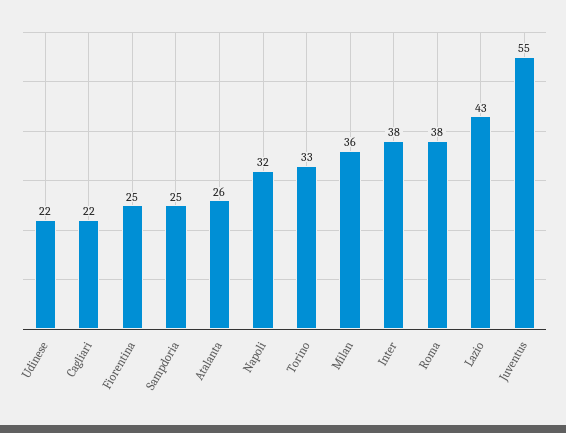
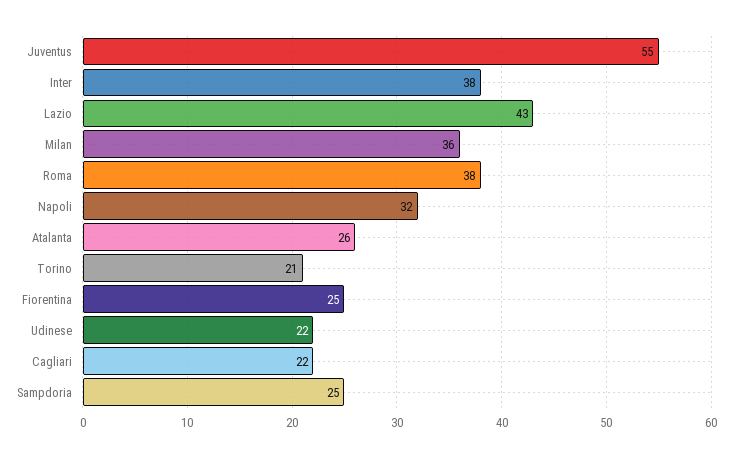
  {
    "Udinese": 22,
    "Cagliari": 22,
    "Fiorentina": 25,
    "Sampdoria": 25,
    "Atalanta": 26,
    "Napoli": 32,
-   "Torino": 33,
+   "Torino": 21,
    "Milan": 36,
    "Inter": 38,
    "Roma": 38,
    "Lazio": 43,
    "Juventus": 55
  }

